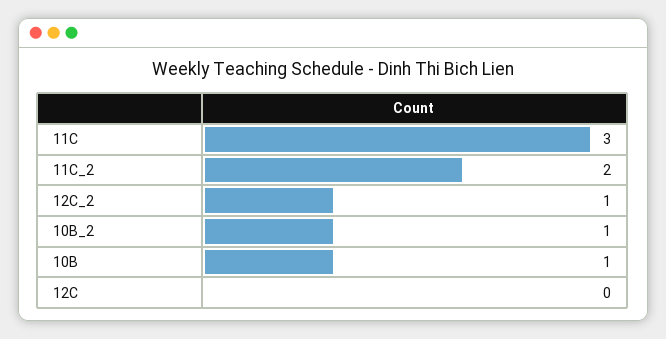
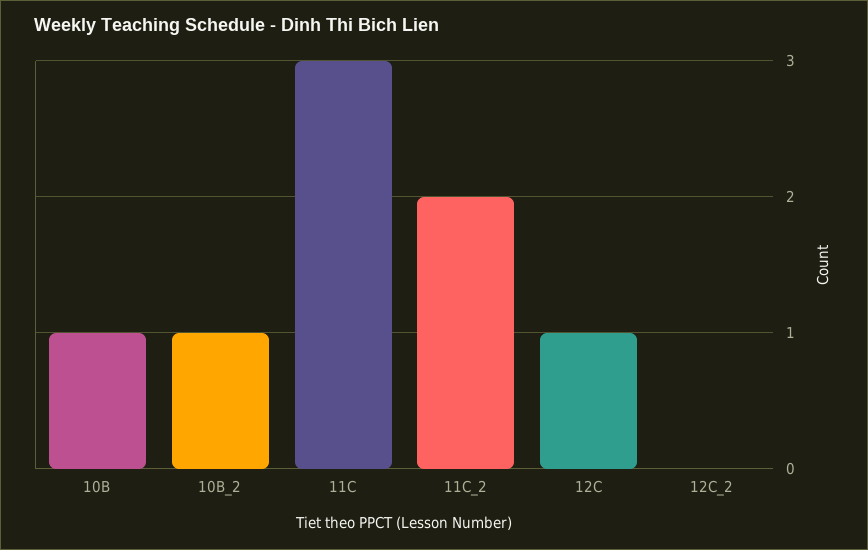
  {
    "11C": 3,
    "11C_2": 2,
-   "12C_2": 1,
+   "12C_2": 0,
    "10B_2": 1,
    "10B": 1,
-   "12C": 0
+   "12C": 1
  }

